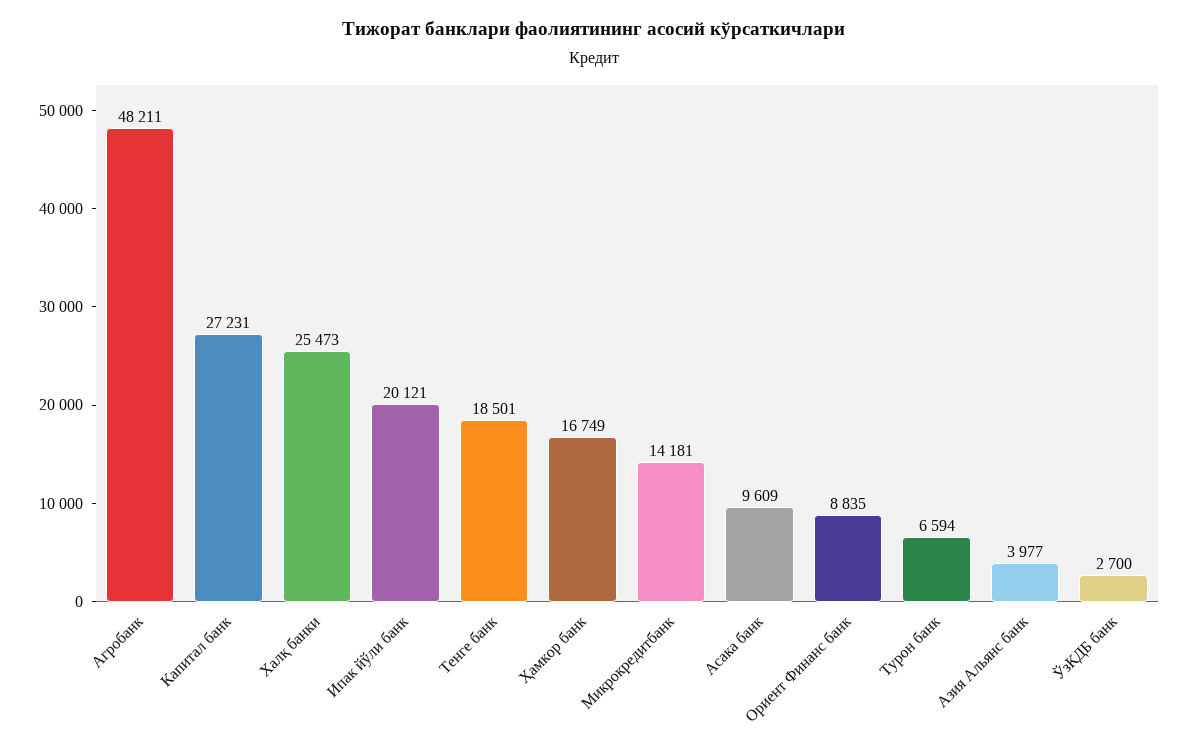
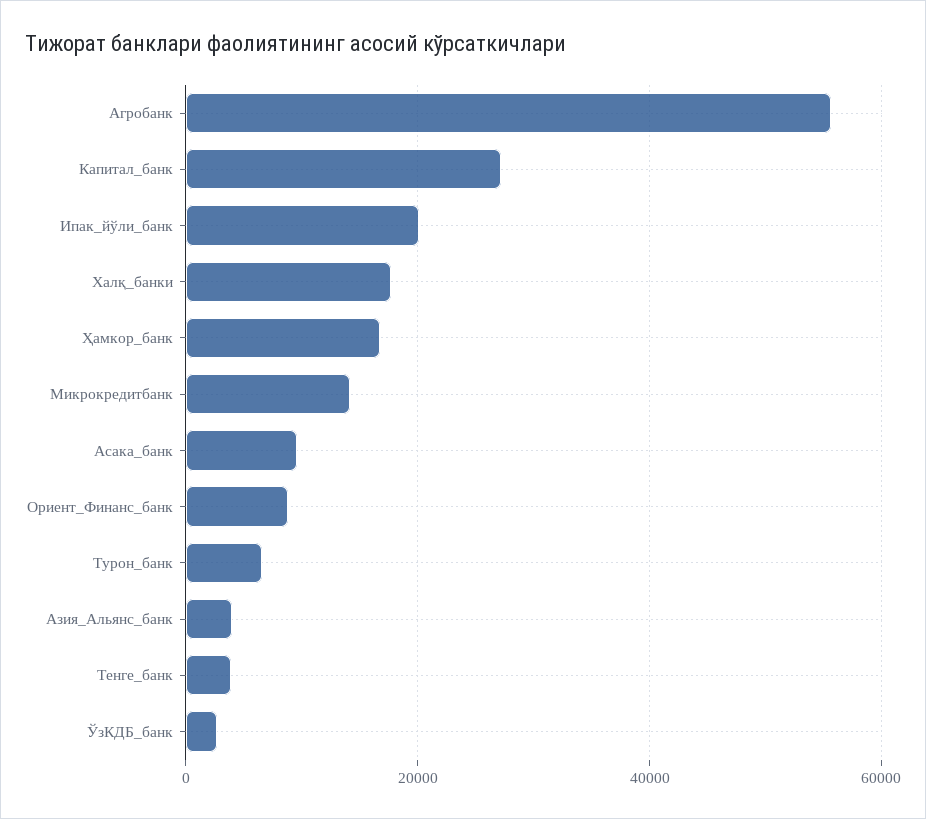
  {
-   "Агробанк": 48211,
+   "Агробанк": 56000,
    "Капитал банк": 27231,
-   "Халқ банки": 25473,
+   "Халқ банки": 18000,
    "Ипак йўли банк": 20121,
-   "Тенге банк": 18501,
+   "Тенге банк": 4000,
    "Ҳамкор банк": 16749,
    "Микрокредитбанк": 14181,
    "Асака банк": 9609,
    "Ориент Финанс банк": 8835,
    "Турон банк": 6594,
    "Азия Альянс банк": 3977,
    "ЎзКДБ банк": 2700
  }

